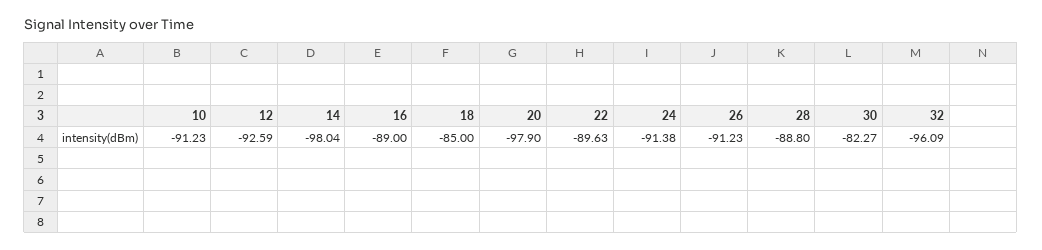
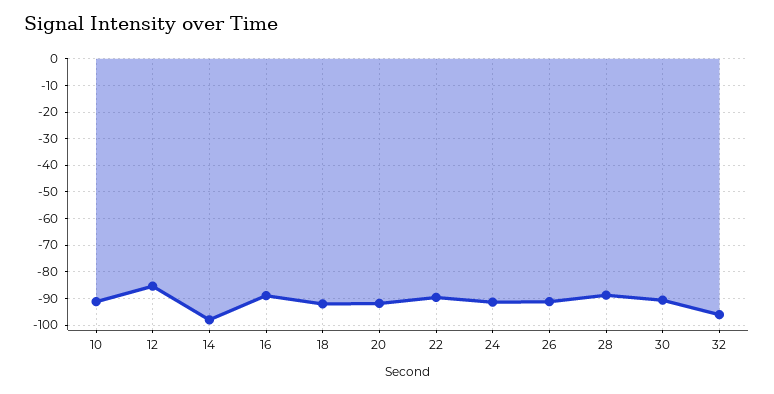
  {
    "10": -91.23,
-   "12": -92.59,
+   "12": -85,
    "14": -98.04,
    "16": -89,
-   "18": -85,
+   "18": -92.5,
-   "20": -97.9,
+   "20": -92.5,
    "22": -89.63,
    "24": -91.38,
    "26": -91.23,
    "28": -88.8,
-   "30": -82.27,
+   "30": -90,
    "32": -96.09
  }

